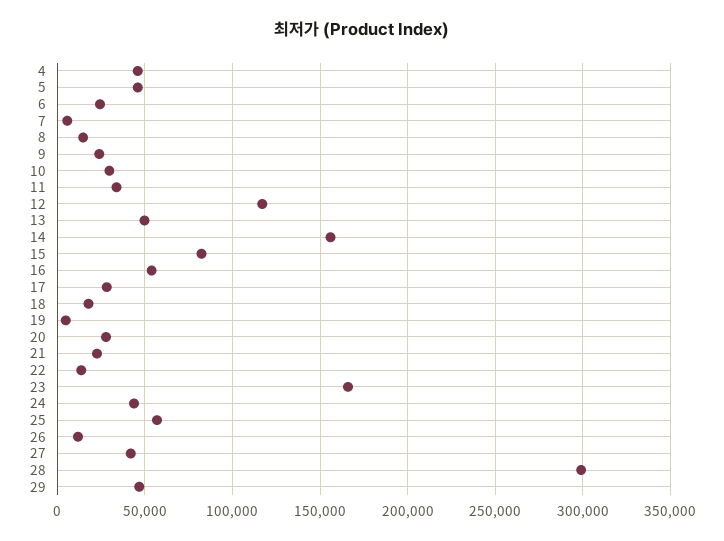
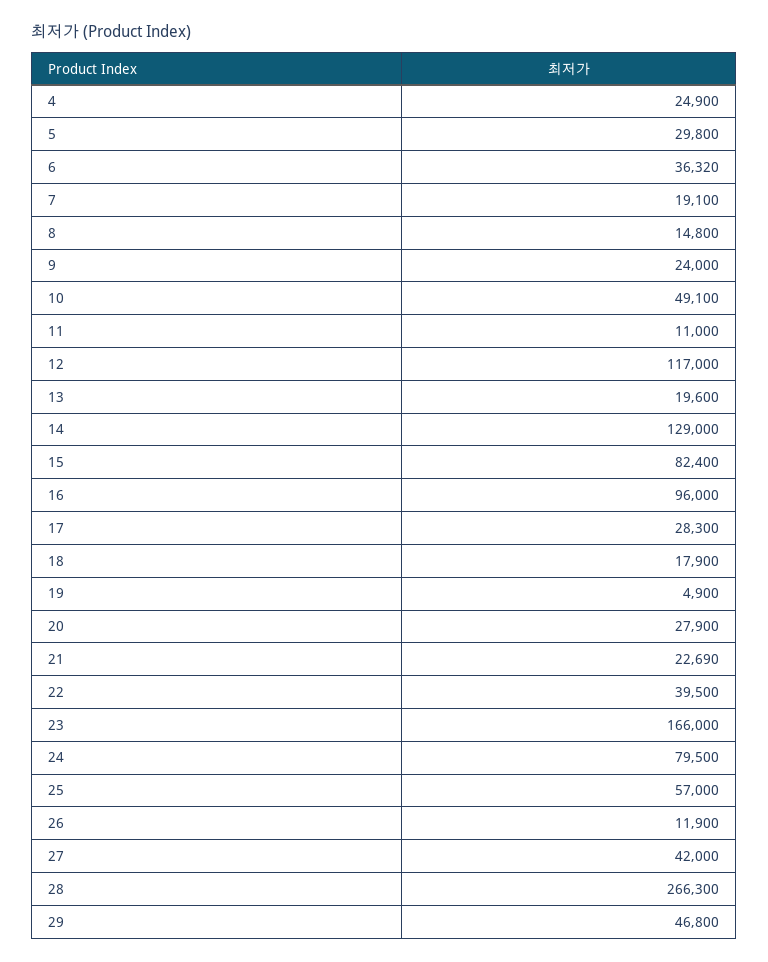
  {
-   "4": 45000,
+   "4": 24900,
-   "5": 45000,
+   "5": 29800,
-   "6": 25000,
+   "6": 36320,
-   "7": 5000,
+   "7": 19100,
    "8": 14800,
    "9": 24000,
-   "10": 30000,
+   "10": 49100,
-   "11": 35000,
+   "11": 11000,
    "12": 117000,
-   "13": 50000,
+   "13": 19600,
-   "14": 155000,
+   "14": 129000,
    "15": 82400,
-   "16": 55000,
+   "16": 96000,
    "17": 28300,
    "18": 17900,
    "19": 4900,
    "20": 27900,
    "21": 22690,
-   "22": 15000,
+   "22": 39500,
    "23": 166000,
-   "24": 45000,
+   "24": 79500,
    "25": 57000,
    "26": 11900,
    "27": 42000,
-   "28": 300000,
+   "28": 266300,
    "29": 46800
  }

